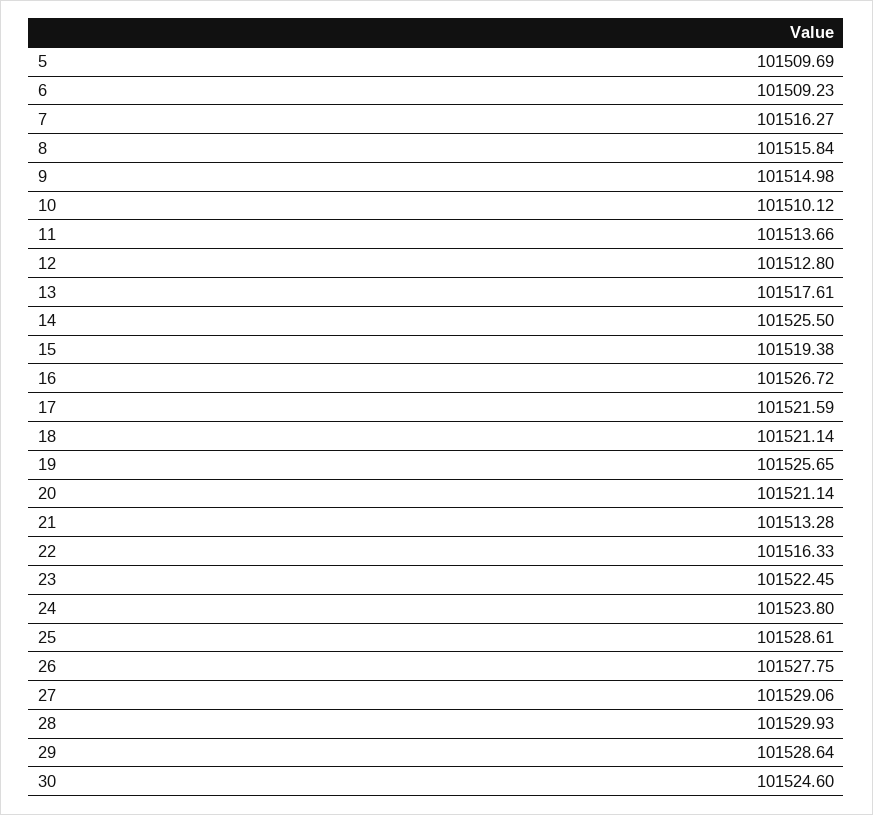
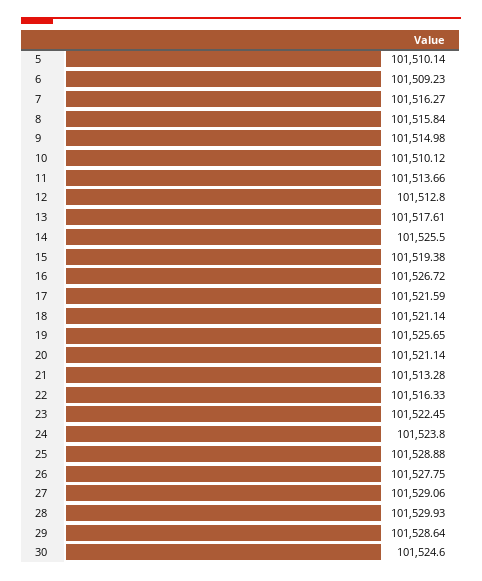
  {
-   "5": 101509.69,
+   "5": 101510.14,
    "6": 101509.23,
    "7": 101516.27,
    "8": 101515.84,
    "9": 101514.98,
    "10": 101510.12,
    "11": 101513.66,
    "12": 101512.8,
    "13": 101517.61,
    "14": 101525.5,
    "15": 101519.38,
    "16": 101526.72,
    "17": 101521.59,
    "18": 101521.14,
    "19": 101525.65,
    "20": 101521.14,
    "21": 101513.28,
    "22": 101516.33,
    "23": 101522.45,
    "24": 101523.8,
-   "25": 101528.61,
+   "25": 101528.88,
    "26": 101527.75,
    "27": 101529.06,
    "28": 101529.93,
    "29": 101528.64,
    "30": 101524.6
  }

